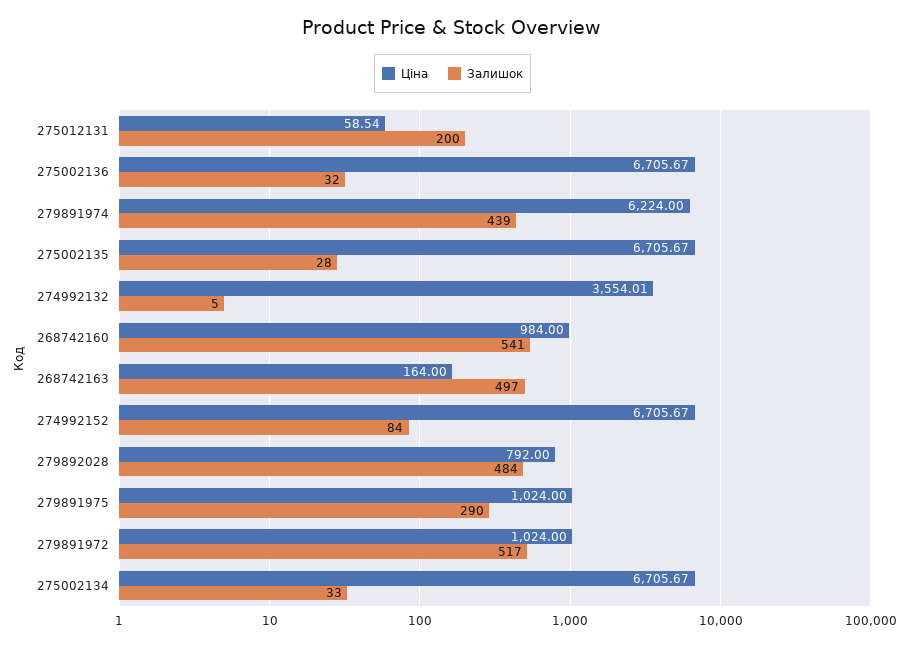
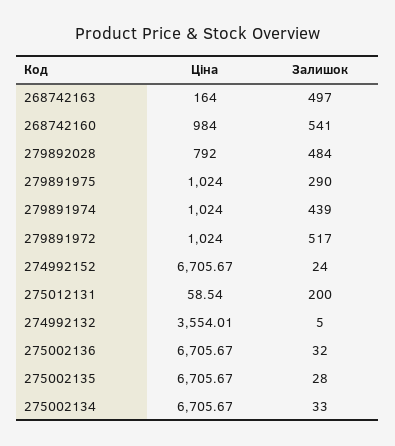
  {
    "Ціна": {
      "275012131": 58.54,
      "275002136": 6705.67,
-     "279891974": 6224,
+     "279891974": 1024,
      "275002135": 6705.67,
      "274992132": 3554.01,
      "268742160": 984,
      "268742163": 164,
      "274992152": 6705.67,
      "279892028": 792,
      "279891975": 1024,
      "279891972": 1024,
      "275002134": 6705.67
    },
    "Залишок": {
      "275012131": 200,
      "275002136": 32,
      "279891974": 439,
      "275002135": 28,
      "274992132": 5,
      "268742160": 541,
      "268742163": 497,
-     "274992152": 84,
+     "274992152": 24,
      "279892028": 484,
      "279891975": 290,
      "279891972": 517,
      "275002134": 33
    }
  }

